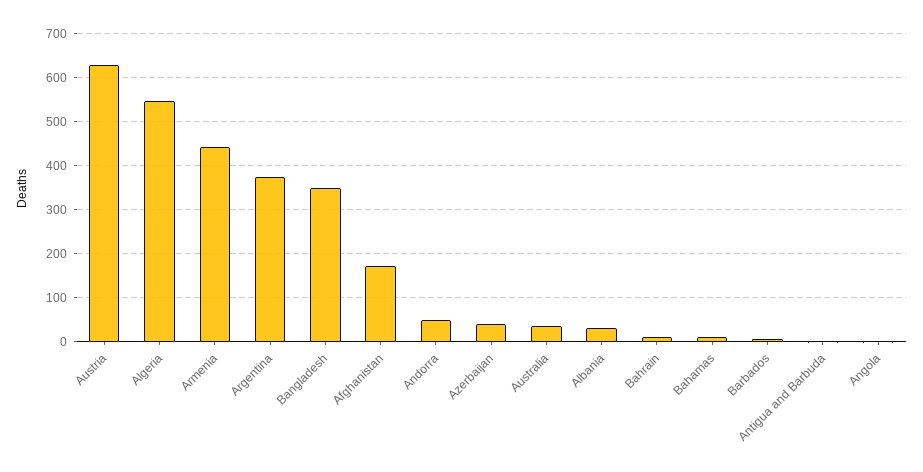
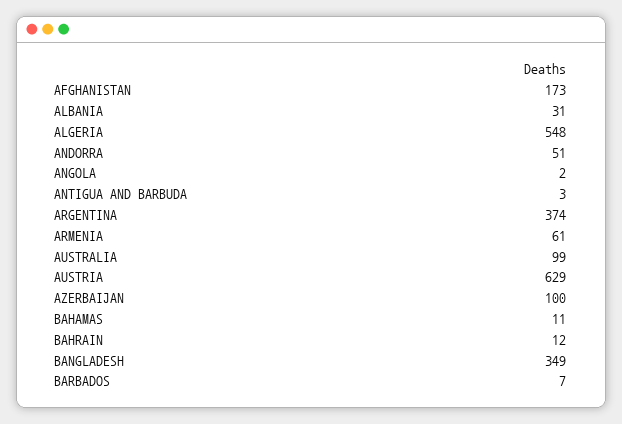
  {
    "Austria": 629,
    "Algeria": 548,
-   "Armenia": 440,
+   "Armenia": 61,
    "Argentina": 374,
    "Bangladesh": 349,
    "Afghanistan": 173,
    "Andorra": 51,
-   "Azerbaijan": 40,
+   "Azerbaijan": 100,
-   "Australia": 40,
+   "Australia": 99,
    "Albania": 31,
    "Bahrain": 12,
    "Bahamas": 11,
    "Barbados": 7,
    "Antigua and Barbuda": 3,
    "Angola": 2
  }

